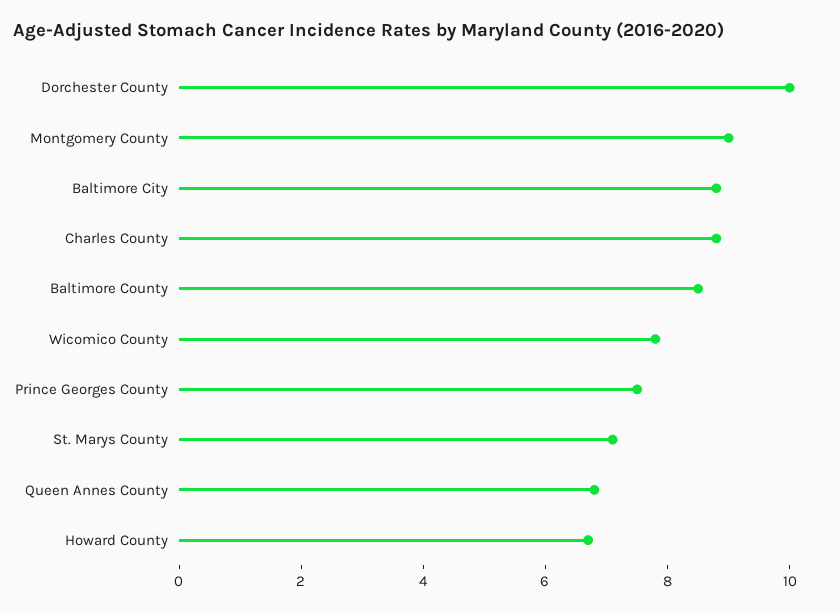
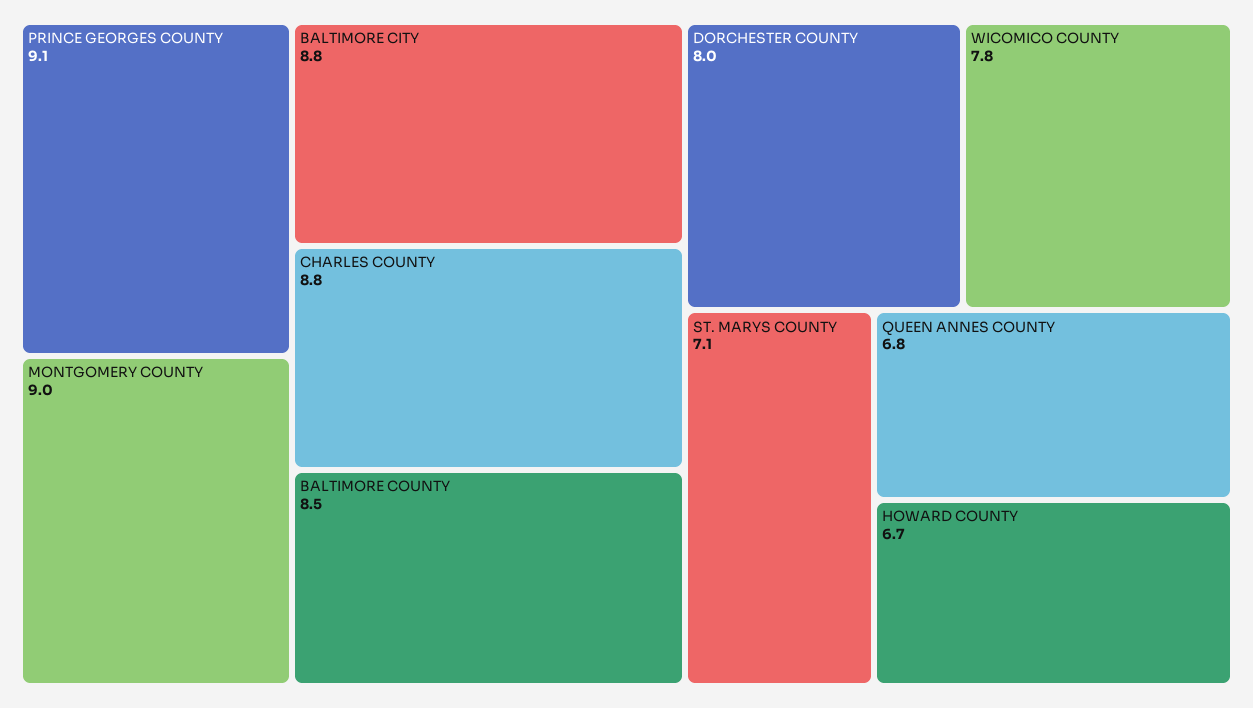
  {
-   "Dorchester County": 10,
+   "Dorchester County": 8,
    "Montgomery County": 9,
    "Baltimore City": 8.8,
    "Charles County": 8.8,
    "Baltimore County": 8.5,
    "Wicomico County": 7.8,
-   "Prince Georges County": 7.5,
+   "Prince Georges County": 9.1,
    "St. Marys County": 7.1,
    "Queen Annes County": 6.8,
    "Howard County": 6.7
  }

